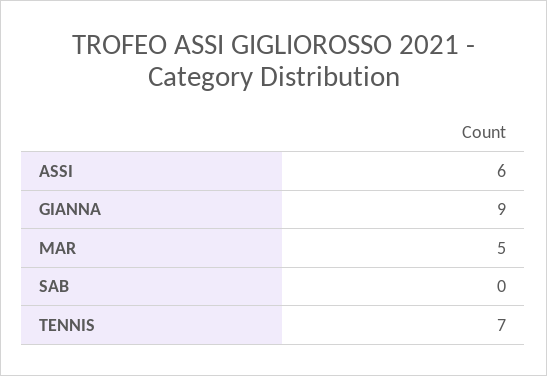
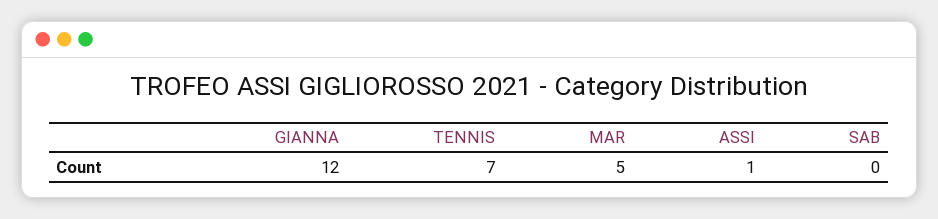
  {
-   "ASSI": 6,
+   "ASSI": 1,
-   "GIANNA": 9,
+   "GIANNA": 12,
    "MAR": 5,
    "SAB": 0,
    "TENNIS": 7
  }

